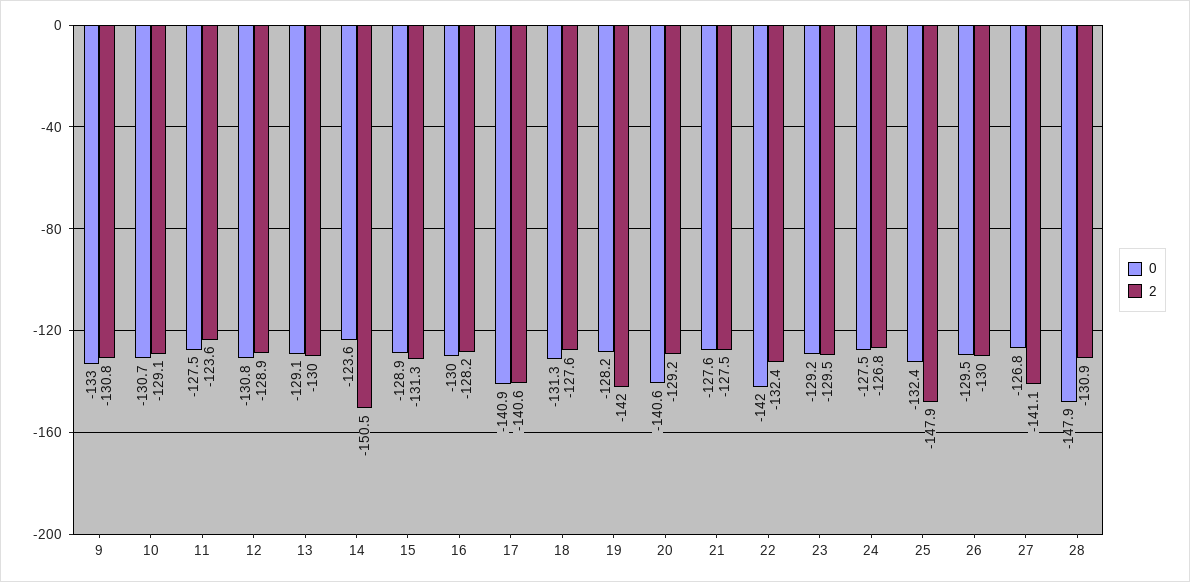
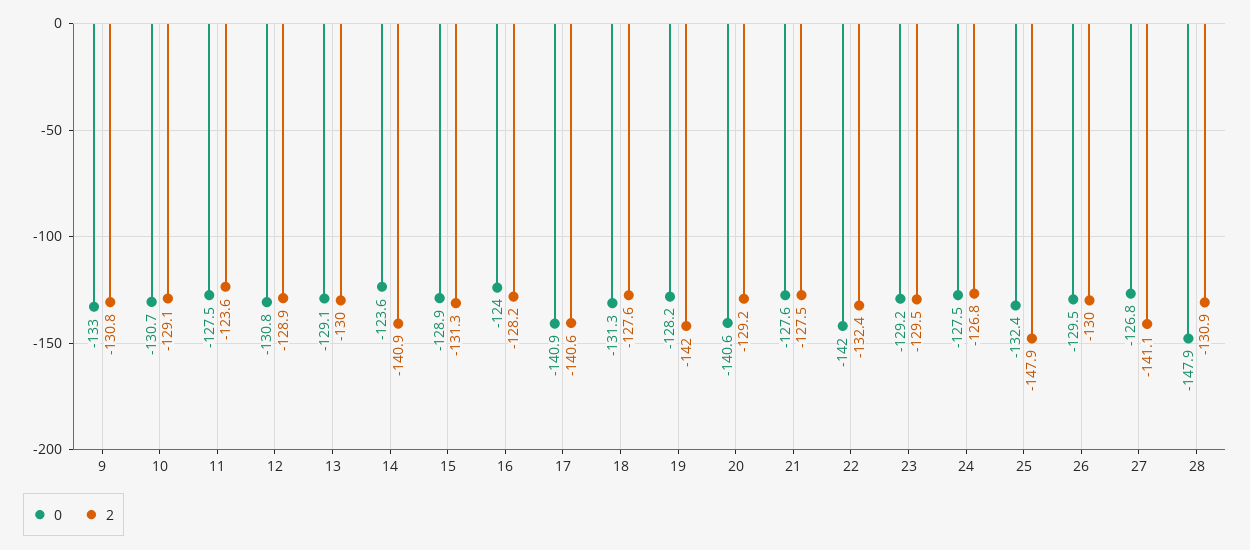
  {
    "0": {
      "9": -133,
      "10": -130.7,
      "11": -127.5,
      "12": -130.8,
      "13": -129.1,
      "14": -123.6,
      "15": -128.9,
-     "16": -130,
+     "16": -124,
      "17": -140.9,
      "18": -131.3,
      "19": -128.2,
      "20": -140.6,
      "21": -127.6,
      "22": -142,
      "23": -129.2,
      "24": -127.5,
      "25": -132.4,
      "26": -129.5,
      "27": -126.8,
      "28": -147.9
    },
    "2": {
      "9": -130.8,
      "10": -129.1,
      "11": -123.6,
      "12": -128.9,
      "13": -130,
-     "14": -150.5,
+     "14": -140.9,
      "15": -131.3,
      "16": -128.2,
      "17": -140.6,
      "18": -127.6,
      "19": -142,
      "20": -129.2,
      "21": -127.5,
      "22": -132.4,
      "23": -129.5,
      "24": -126.8,
      "25": -147.9,
      "26": -130,
      "27": -141.1,
      "28": -130.9
    }
  }

